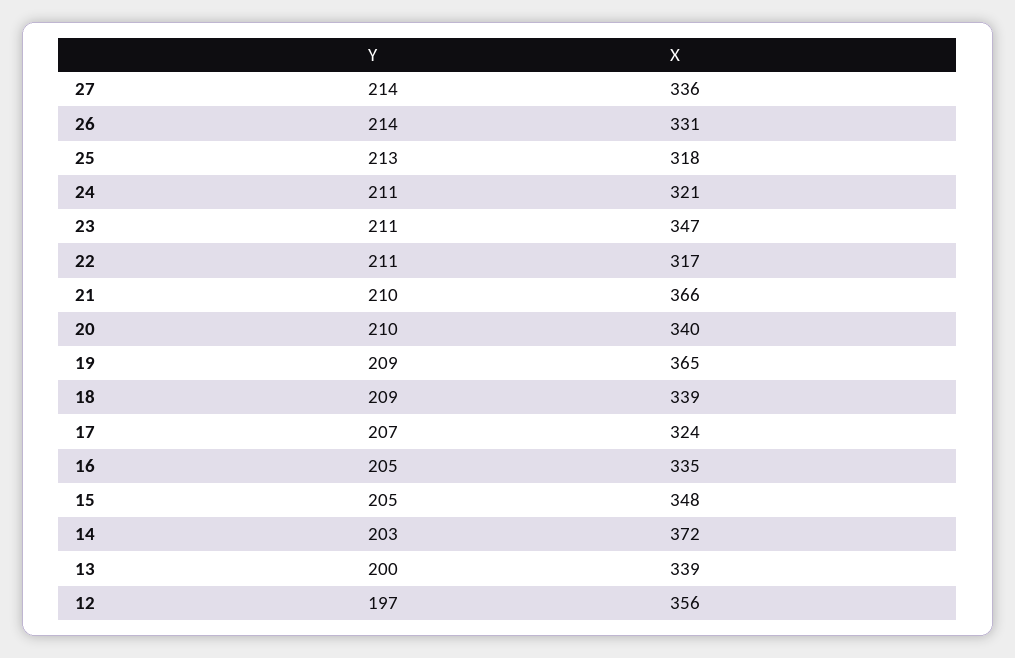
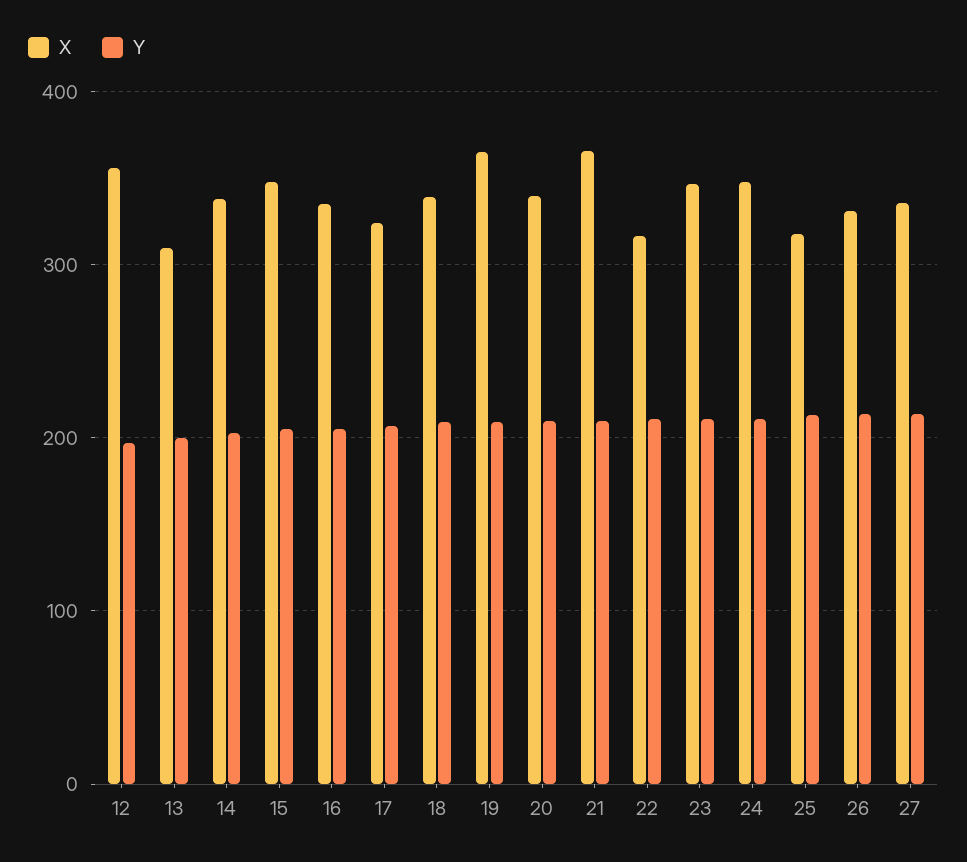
  {
    "Y": {
      "27": 214,
      "26": 214,
      "25": 213,
      "24": 211,
      "23": 211,
      "22": 211,
      "21": 210,
      "20": 210,
      "19": 209,
      "18": 209,
      "17": 207,
      "16": 205,
      "15": 205,
      "14": 203,
      "13": 200,
      "12": 197
    },
    "X": {
      "27": 336,
      "26": 331,
      "25": 318,
-     "24": 321,
+     "24": 350,
      "23": 347,
      "22": 317,
      "21": 366,
      "20": 340,
      "19": 365,
      "18": 339,
      "17": 324,
      "16": 335,
      "15": 348,
-     "14": 372,
+     "14": 340,
-     "13": 339,
+     "13": 310,
      "12": 356
    }
  }

